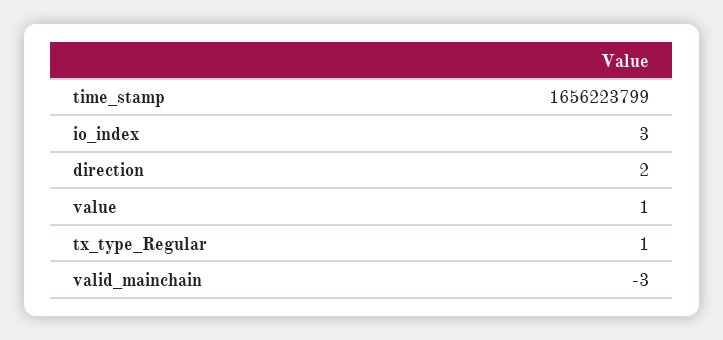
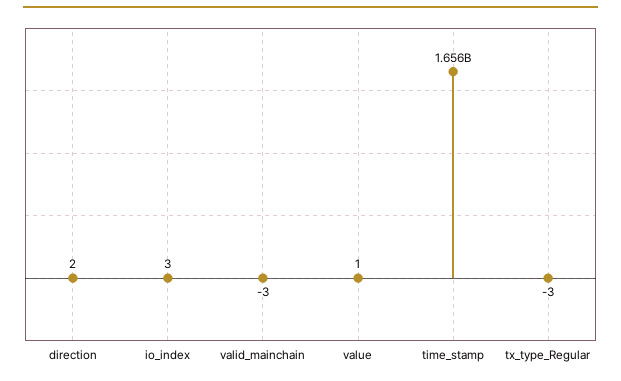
  {
    "time_stamp": 1656223799,
    "io_index": 3,
    "direction": 2,
    "value": 1,
-   "tx_type_Regular": 1,
+   "tx_type_Regular": -3,
    "valid_mainchain": -3
  }

